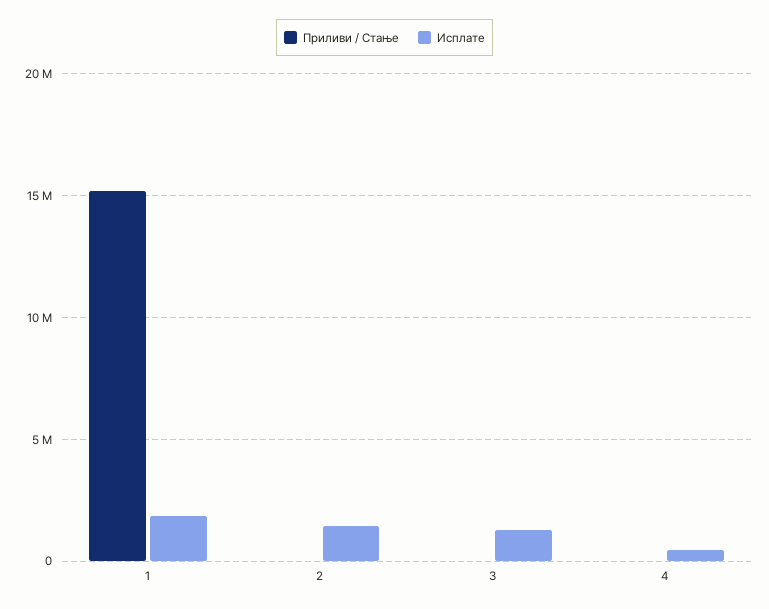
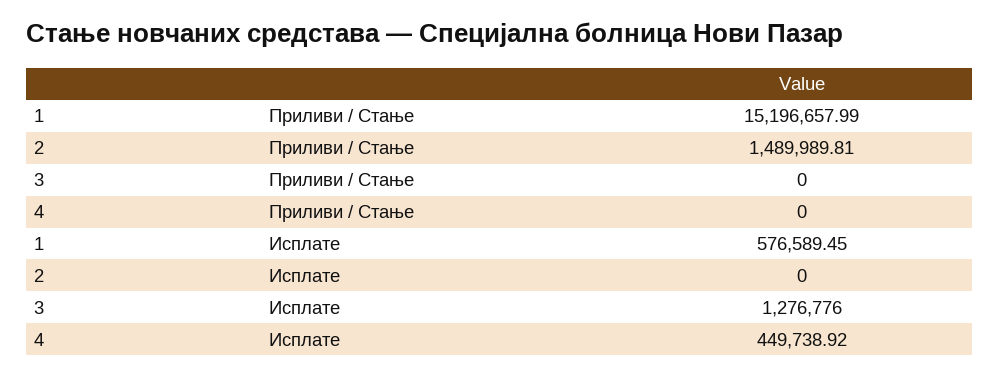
  {
    "Приливи / Стање": {
      "1": 15196657.99,
-     "2": 0,
+     "2": 1489989.81,
      "3": 0,
      "4": 0
    },
    "Исплате": {
-     "1": 2000000,
+     "1": 576589.45,
-     "2": 1500000,
+     "2": 0,
      "3": 1276776,
      "4": 449738.92
    }
  }

